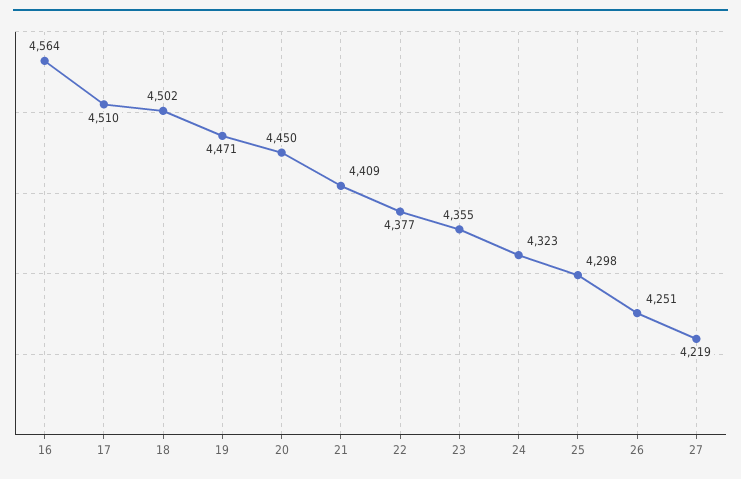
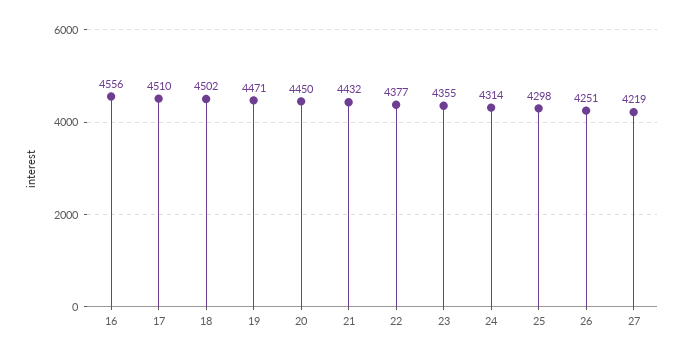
  {
-   "16": 4564,
+   "16": 4556,
    "17": 4510,
    "18": 4502,
    "19": 4471,
    "20": 4450,
-   "21": 4409,
+   "21": 4432,
    "22": 4377,
    "23": 4355,
-   "24": 4323,
+   "24": 4314,
    "25": 4298,
    "26": 4251,
    "27": 4219
  }

